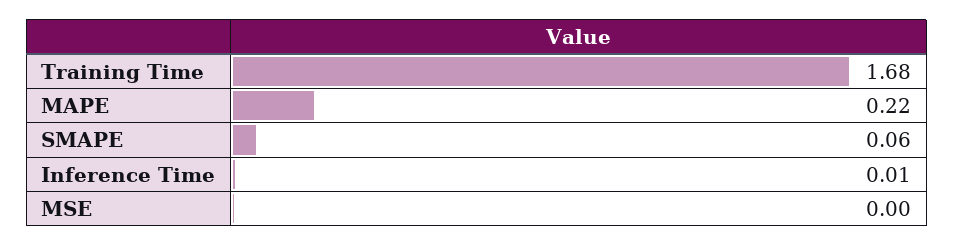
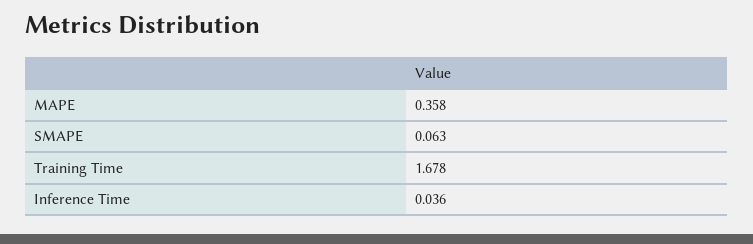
  {
    "Training Time": 1.678,
-   "MAPE": 0.22,
+   "MAPE": 0.358,
    "SMAPE": 0.063,
-   "Inference Time": 0.01,
+   "Inference Time": 0.036
-   "MSE": 0
  }

